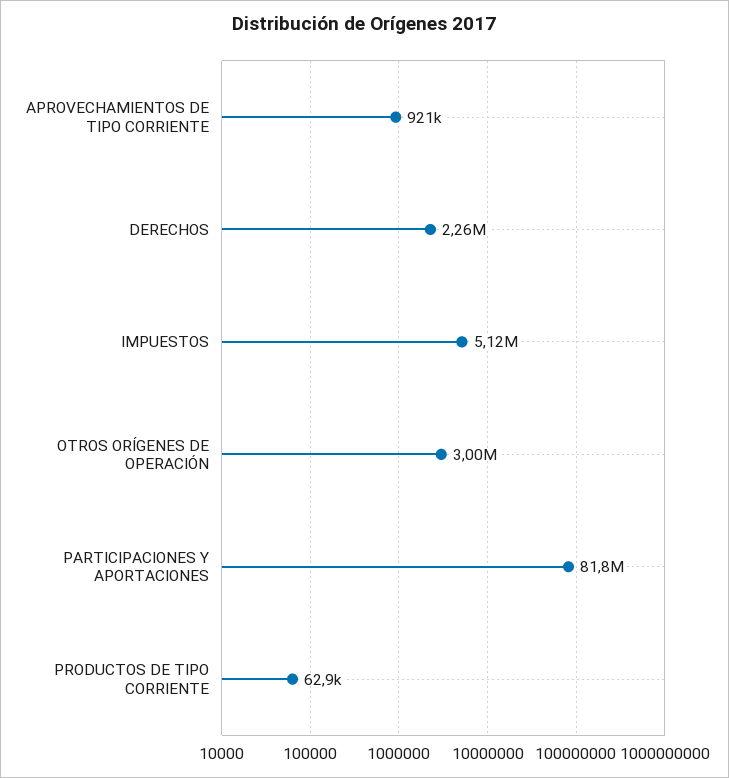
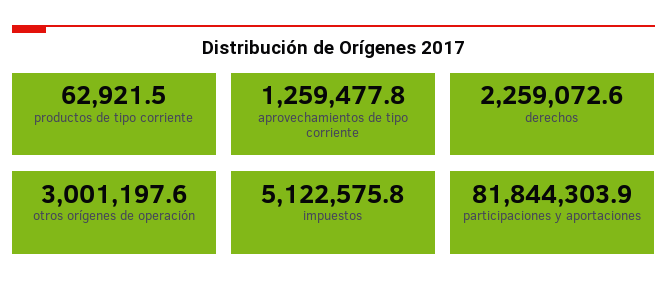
  {
-   "APROVECHAMIENTOS DE TIPO CORRIENTE": 921000,
+   "APROVECHAMIENTOS DE TIPO CORRIENTE": 1259477.8,
    "DERECHOS": 2259072.6,
    "IMPUESTOS": 5122575.8,
    "OTROS ORÍGENES DE OPERACIÓN": 3001197.6,
    "PARTICIPACIONES Y APORTACIONES": 81844303.9,
    "PRODUCTOS DE TIPO CORRIENTE": 62921.5
  }

